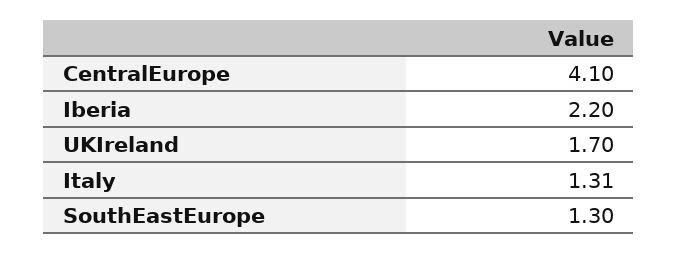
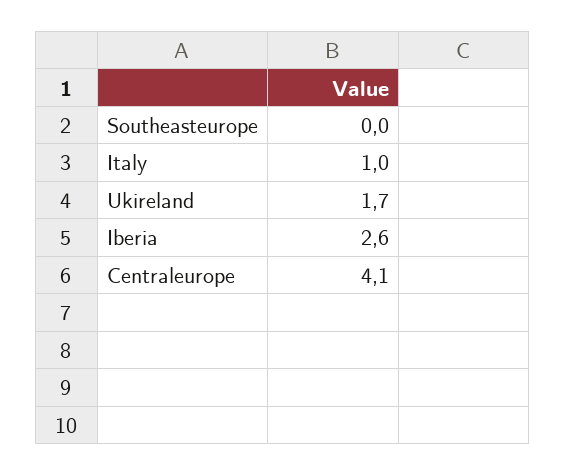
  {
    "CentralEurope": 4.1,
-   "Iberia": 2.2,
+   "Iberia": 2.6,
    "UKIreland": 1.7,
-   "Italy": 1.31,
+   "Italy": 1,
-   "SouthEastEurope": 1.3
+   "SouthEastEurope": 0
  }

